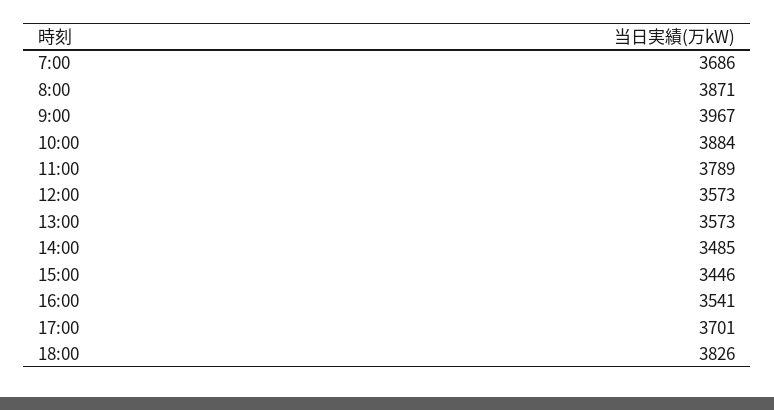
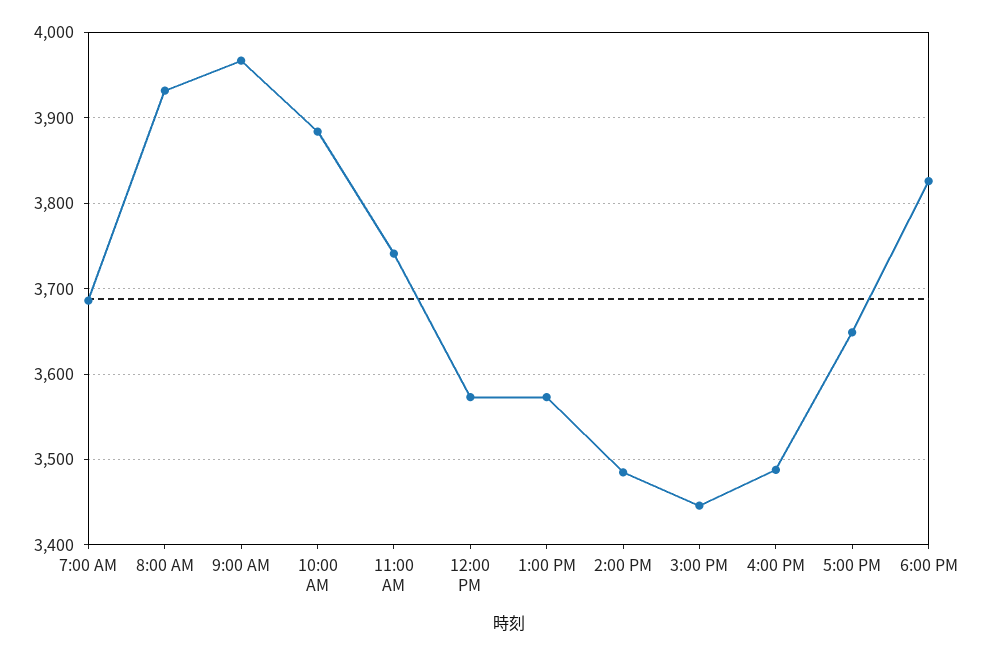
  {
    "7:00": 3686,
-   "8:00": 3871,
+   "8:00": 3930,
    "9:00": 3967,
    "10:00": 3884,
-   "11:00": 3789,
+   "11:00": 3740,
    "12:00": 3573,
    "13:00": 3573,
    "14:00": 3485,
    "15:00": 3446,
-   "16:00": 3541,
+   "16:00": 3490,
-   "17:00": 3701,
+   "17:00": 3650,
    "18:00": 3826
  }

